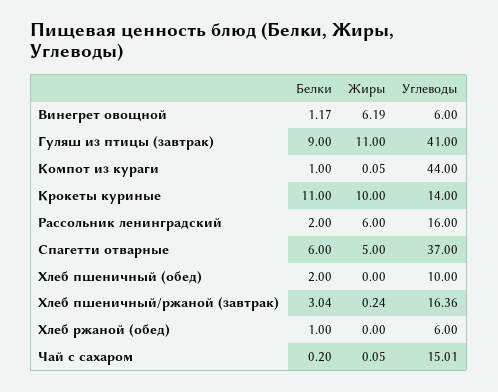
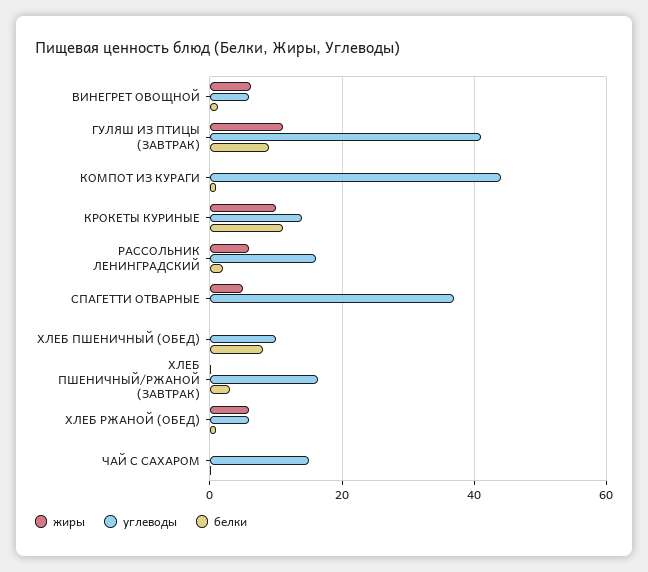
  {
    "Белки": {
      "Винегрет овощной": 1.17,
      "Гуляш из птицы (завтрак)": 9,
      "Компот из кураги": 1,
      "Крокеты куриные": 11,
      "Рассольник ленинградский": 2,
-     "Спагетти отварные": 6,
+     "Спагетти отварные": 0,
-     "Хлеб пшеничный (обед)": 2,
+     "Хлеб пшеничный (обед)": 8,
      "Хлеб пшеничный/ржаной (завтрак)": 3.04,
      "Хлеб ржаной (обед)": 1,
      "Чай с сахаром": 0.2
    },
    "Жиры": {
      "Винегрет овощной": 6.19,
      "Гуляш из птицы (завтрак)": 11,
      "Компот из кураги": 0.05,
      "Крокеты куриные": 10,
      "Рассольник ленинградский": 6,
      "Спагетти отварные": 5,
      "Хлеб пшеничный (обед)": 0,
      "Хлеб пшеничный/ржаной (завтрак)": 0.24,
-     "Хлеб ржаной (обед)": 0,
+     "Хлеб ржаной (обед)": 6,
      "Чай с сахаром": 0.05
    },
    "Углеводы": {
      "Винегрет овощной": 6,
      "Гуляш из птицы (завтрак)": 41,
      "Компот из кураги": 44,
      "Крокеты куриные": 14,
      "Рассольник ленинградский": 16,
      "Спагетти отварные": 37,
      "Хлеб пшеничный (обед)": 10,
      "Хлеб пшеничный/ржаной (завтрак)": 16.36,
      "Хлеб ржаной (обед)": 6,
      "Чай с сахаром": 15.01
    }
  }

